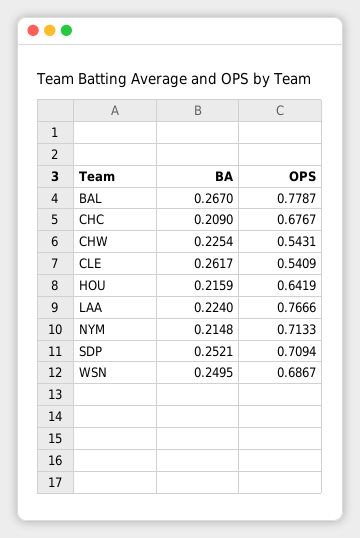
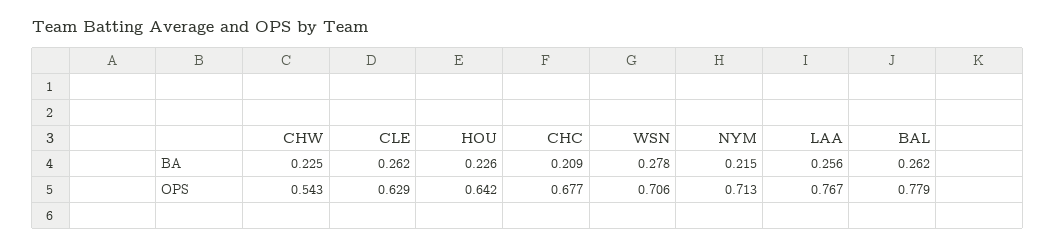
  {
    "BA": {
-     "BAL": 0.267,
+     "BAL": 0.262,
      "CHC": 0.209,
      "CHW": 0.2254,
      "CLE": 0.2617,
-     "HOU": 0.2159,
+     "HOU": 0.226,
-     "LAA": 0.224,
+     "LAA": 0.256,
      "NYM": 0.2148,
-     "SDP": 0.2521,
-     "WSN": 0.2495
+     "WSN": 0.278
    },
    "OPS": {
      "BAL": 0.7787,
      "CHC": 0.6767,
      "CHW": 0.5431,
-     "CLE": 0.5409,
+     "CLE": 0.629,
      "HOU": 0.6419,
      "LAA": 0.7666,
      "NYM": 0.7133,
-     "SDP": 0.7094,
-     "WSN": 0.6867
+     "WSN": 0.706
    }
  }

